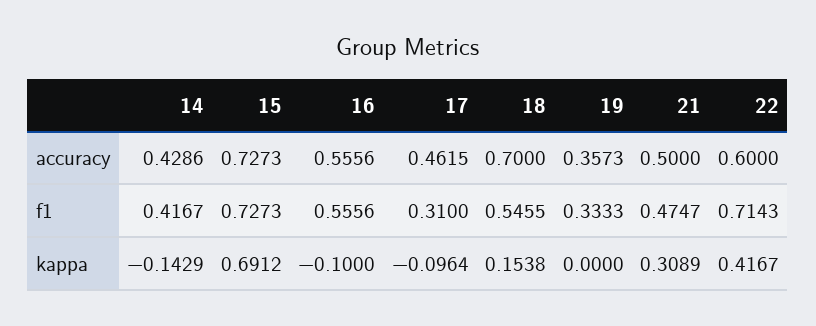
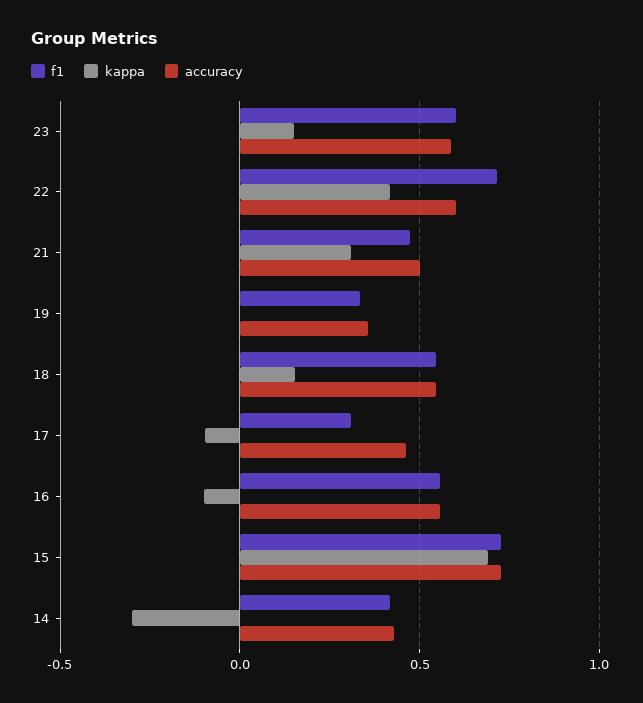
  {
    "accuracy": {
      "14": 0.4286,
      "15": 0.7273,
      "16": 0.5556,
      "17": 0.4615,
-     "18": 0.7,
+     "18": 0.55,
      "19": 0.3573,
      "21": 0.5,
-     "22": 0.6
+     "22": 0.6,
+     "23": 0.6
    },
    "f1": {
      "14": 0.4167,
      "15": 0.7273,
      "16": 0.5556,
      "17": 0.31,
      "18": 0.5455,
      "19": 0.3333,
      "21": 0.4747,
-     "22": 0.7143
+     "22": 0.7143,
+     "23": 0.6
    },
    "kappa": {
-     "14": -0.1429,
+     "14": -0.3,
      "15": 0.6912,
      "16": -0.1,
      "17": -0.0964,
      "18": 0.1538,
      "19": 0,
      "21": 0.3089,
-     "22": 0.4167
+     "22": 0.4167,
+     "23": 0.15
    }
  }

